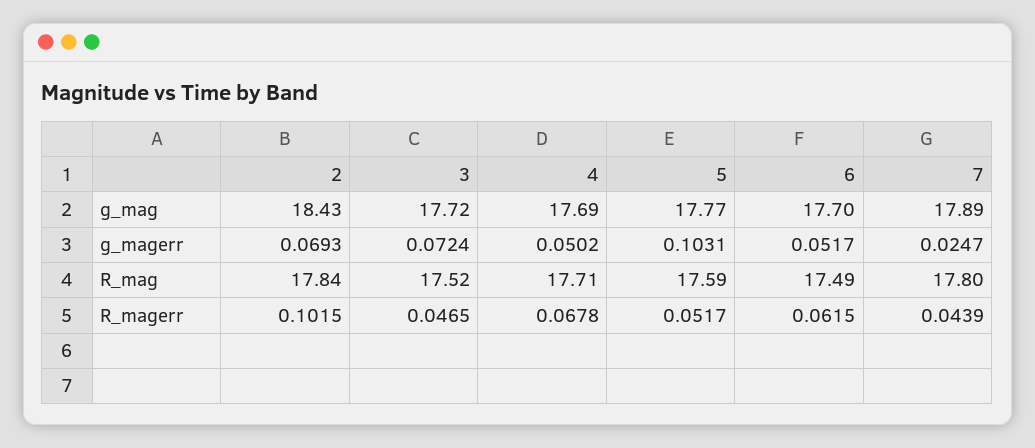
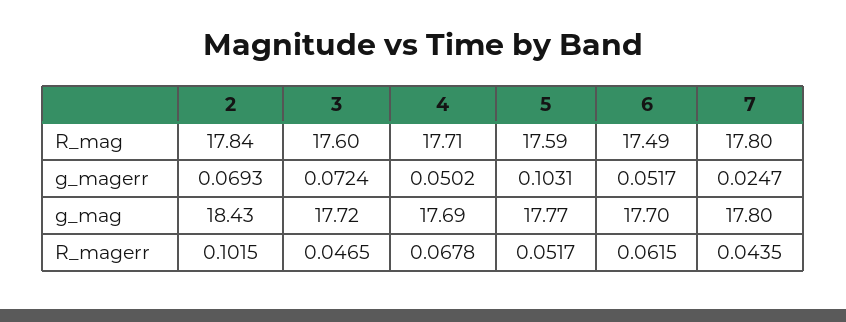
  {
    "2": {
      "g_mag": 18.43,
      "g_magerr": 0.0693,
      "R_mag": 17.84,
      "R_magerr": 0.1015
    },
    "3": {
      "g_mag": 17.72,
      "g_magerr": 0.0724,
-     "R_mag": 17.52,
+     "R_mag": 17.6,
      "R_magerr": 0.0465
    },
    "4": {
      "g_mag": 17.69,
      "g_magerr": 0.0502,
      "R_mag": 17.71,
      "R_magerr": 0.0678
    },
    "5": {
      "g_mag": 17.77,
      "g_magerr": 0.1031,
      "R_mag": 17.59,
      "R_magerr": 0.0517
    },
    "6": {
      "g_mag": 17.7,
      "g_magerr": 0.0517,
      "R_mag": 17.49,
      "R_magerr": 0.0615
    },
    "7": {
-     "g_mag": 17.89,
+     "g_mag": 17.8,
      "g_magerr": 0.0247,
      "R_mag": 17.8,
-     "R_magerr": 0.0439
+     "R_magerr": 0.0435
    }
  }

